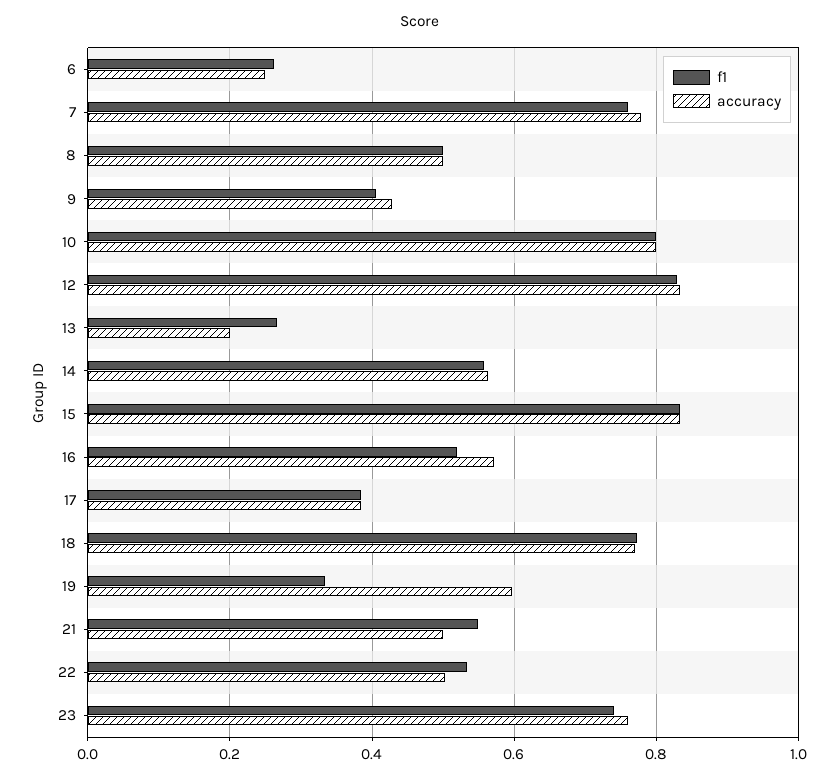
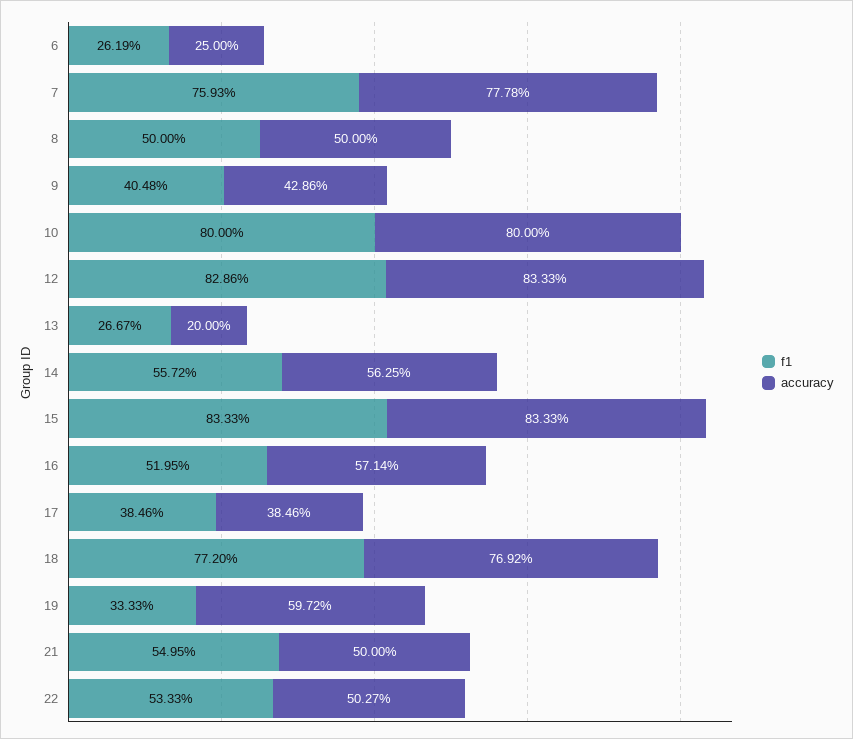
  {
    "f1": {
      "6": 0.2619,
      "7": 0.7593,
      "8": 0.5,
      "9": 0.4048,
      "10": 0.8,
      "12": 0.8286,
      "13": 0.2667,
      "14": 0.5572,
      "15": 0.8333,
      "16": 0.5195,
      "17": 0.3846,
      "18": 0.772,
      "19": 0.3333,
      "21": 0.5495,
-     "22": 0.5333,
+     "22": 0.5333
-     "23": 0.74
    },
    "accuracy": {
      "6": 0.25,
      "7": 0.7778,
      "8": 0.5,
      "9": 0.4286,
      "10": 0.8,
      "12": 0.8333,
      "13": 0.2,
      "14": 0.5625,
      "15": 0.8333,
      "16": 0.5714,
      "17": 0.3846,
      "18": 0.7692,
      "19": 0.5972,
      "21": 0.5,
-     "22": 0.5027,
+     "22": 0.5027
-     "23": 0.76
    }
  }

